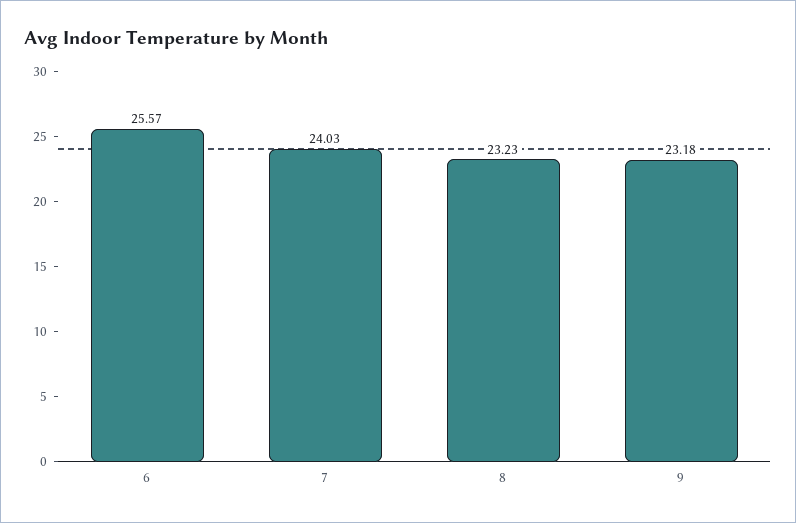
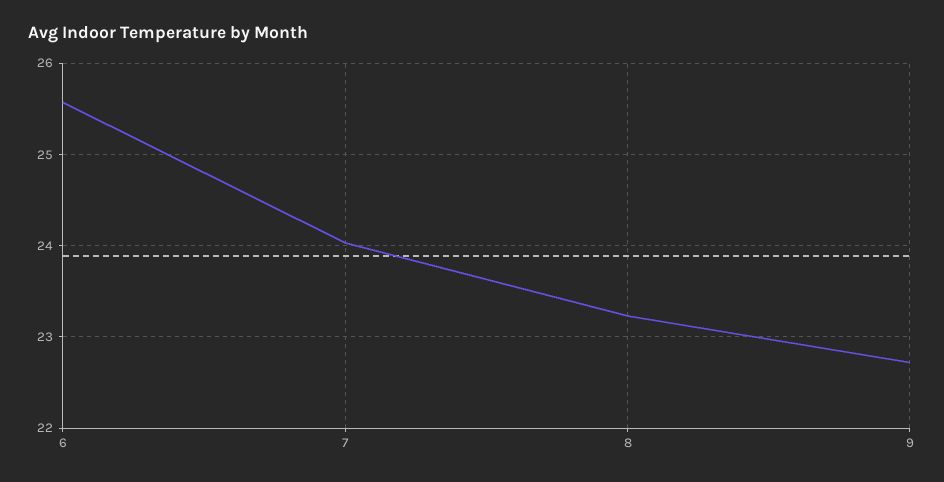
  {
    "6": 25.57,
    "7": 24.03,
    "8": 23.23,
-   "9": 23.18
+   "9": 22.7
  }

